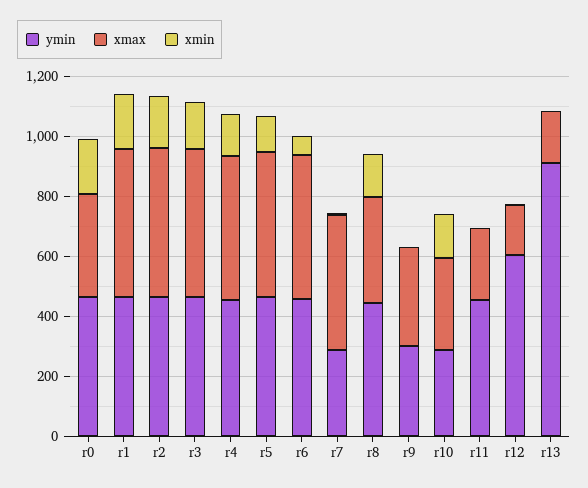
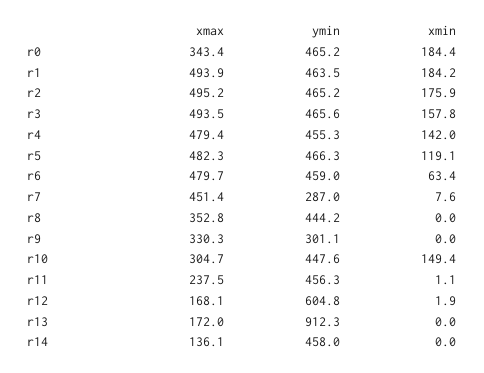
  {
    "ymin": {
      "r0": 465.2,
      "r1": 463.5,
      "r2": 465.2,
      "r3": 465.6,
      "r4": 455.3,
      "r5": 466.3,
      "r6": 459,
      "r7": 287,
      "r8": 444.2,
      "r9": 301.1,
-     "r10": 300,
+     "r10": 447.6,
      "r11": 456.3,
      "r12": 604.8,
-     "r13": 912.3
+     "r13": 912.3,
+     "r14": 458
    },
    "xmax": {
      "r0": 343.4,
      "r1": 493.9,
      "r2": 495.2,
      "r3": 493.5,
      "r4": 479.4,
      "r5": 482.3,
      "r6": 479.7,
      "r7": 451.4,
      "r8": 352.8,
      "r9": 330.3,
      "r10": 304.7,
      "r11": 237.5,
      "r12": 168.1,
-     "r13": 172
+     "r13": 172,
+     "r14": 136.1
    },
    "xmin": {
      "r0": 184.4,
      "r1": 184.2,
      "r2": 175.9,
      "r3": 157.8,
      "r4": 142,
      "r5": 119.1,
      "r6": 63.4,
      "r7": 7.6,
-     "r8": 150,
+     "r8": 0,
      "r9": 0,
      "r10": 149.4,
      "r11": 1.1,
      "r12": 1.9,
-     "r13": 0
+     "r13": 0,
+     "r14": 0
    }
  }

